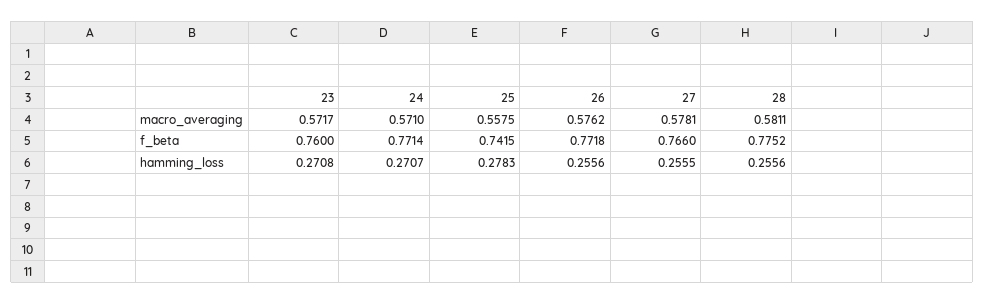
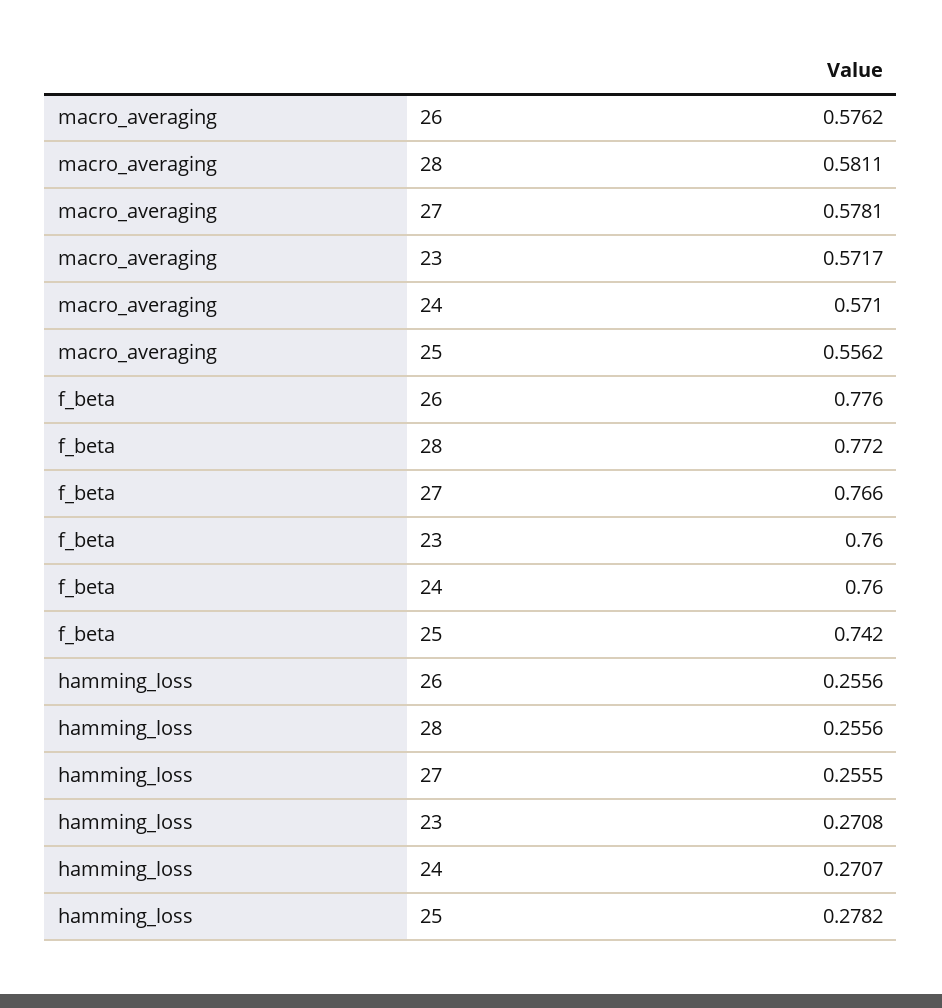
  {
    "23": {
      "macro_averaging": 0.5717,
      "f_beta": 0.76,
      "hamming_loss": 0.2708
    },
    "24": {
      "macro_averaging": 0.571,
-     "f_beta": 0.7714,
+     "f_beta": 0.76,
      "hamming_loss": 0.2707
    },
    "25": {
-     "macro_averaging": 0.5575,
+     "macro_averaging": 0.5562,
      "f_beta": 0.7415,
-     "hamming_loss": 0.2783
+     "hamming_loss": 0.2782
    },
    "26": {
      "macro_averaging": 0.5762,
-     "f_beta": 0.7718,
+     "f_beta": 0.776,
      "hamming_loss": 0.2556
    },
    "27": {
      "macro_averaging": 0.5781,
      "f_beta": 0.766,
      "hamming_loss": 0.2555
    },
    "28": {
      "macro_averaging": 0.5811,
-     "f_beta": 0.7752,
+     "f_beta": 0.772,
      "hamming_loss": 0.2556
    }
  }

